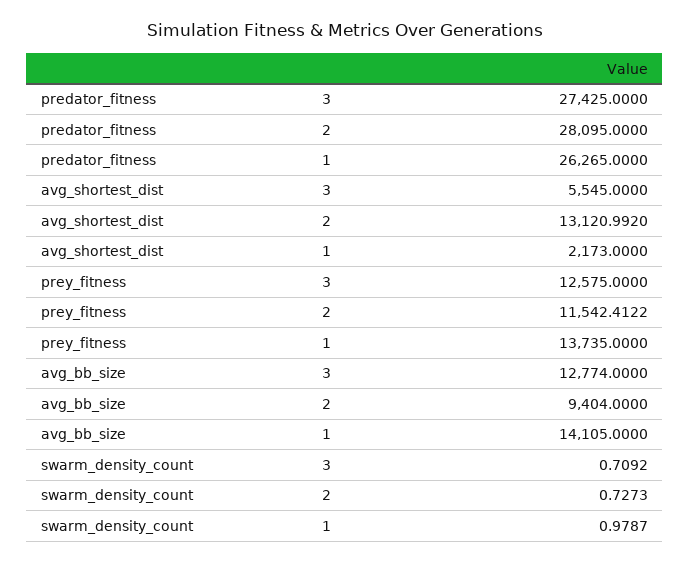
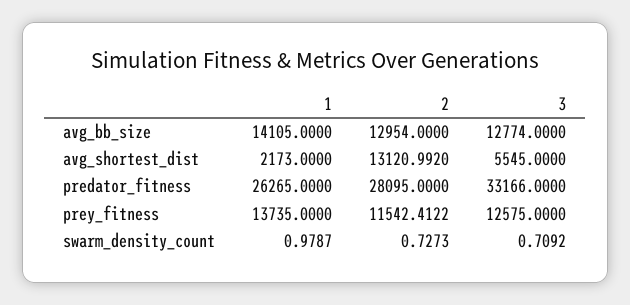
  {
    "predator_fitness": {
-     "3": 27425,
+     "3": 33166,
      "2": 28095,
      "1": 26265
    },
    "avg_shortest_dist": {
      "3": 5545,
      "2": 13120.992,
      "1": 2173
    },
    "prey_fitness": {
      "3": 12575,
      "2": 11542.4122,
      "1": 13735
    },
    "avg_bb_size": {
      "3": 12774,
-     "2": 9404,
+     "2": 12954,
      "1": 14105
    },
    "swarm_density_count": {
      "3": 0.7092,
      "2": 0.7273,
      "1": 0.9787
    }
  }

